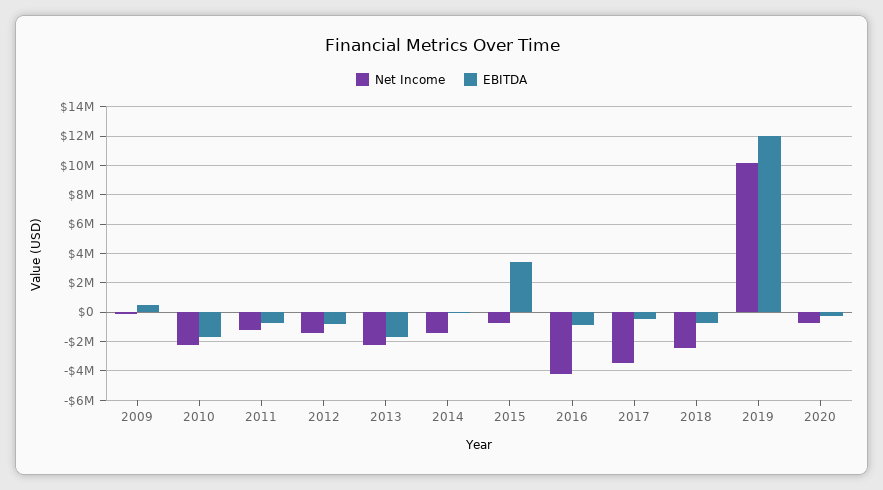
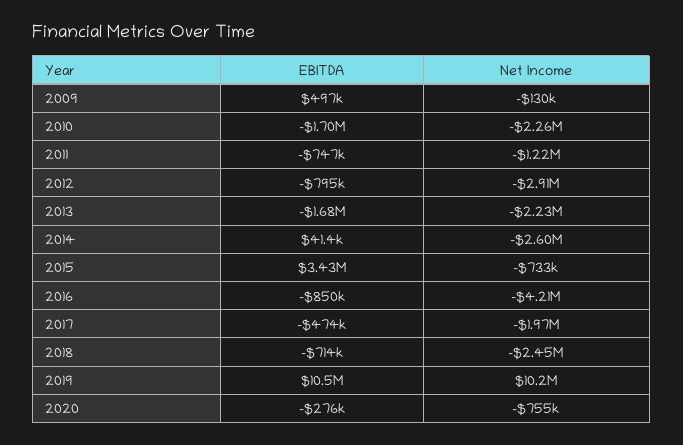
  {
    "Net Income": {
      "2009": -130000,
      "2010": -2260000,
      "2011": -1220000,
-     "2012": -1500000,
+     "2012": -2910000,
      "2013": -2230000,
-     "2014": -1500000,
+     "2014": -2600000,
      "2015": -733000,
      "2016": -4210000,
-     "2017": -3500000,
+     "2017": -1970000,
      "2018": -2450000,
      "2019": 10200000,
      "2020": -755000
    },
    "EBITDA": {
      "2009": 497000,
      "2010": -1700000,
      "2011": -747000,
      "2012": -795000,
      "2013": -1680000,
      "2014": 41400,
      "2015": 3430000,
      "2016": -850000,
      "2017": -474000,
      "2018": -714000,
-     "2019": 12000000,
+     "2019": 10500000,
      "2020": -276000
    }
  }

